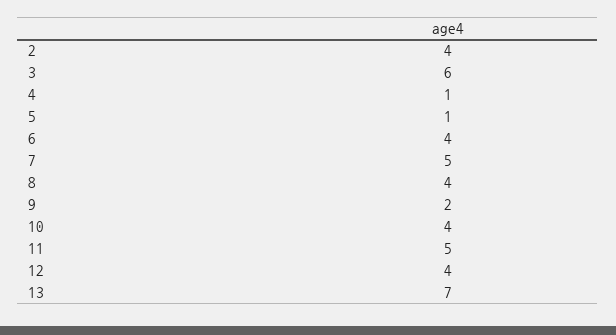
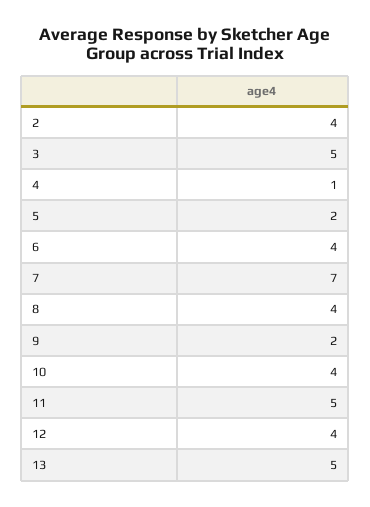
  {
    "2": 4,
-   "3": 6,
+   "3": 5,
    "4": 1,
-   "5": 1,
+   "5": 2,
    "6": 4,
-   "7": 5,
+   "7": 7,
    "8": 4,
    "9": 2,
    "10": 4,
    "11": 5,
    "12": 4,
-   "13": 7
+   "13": 5
  }

